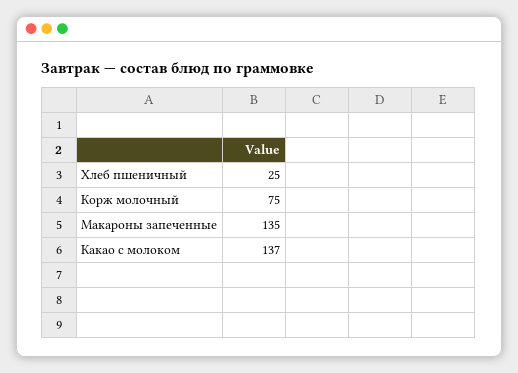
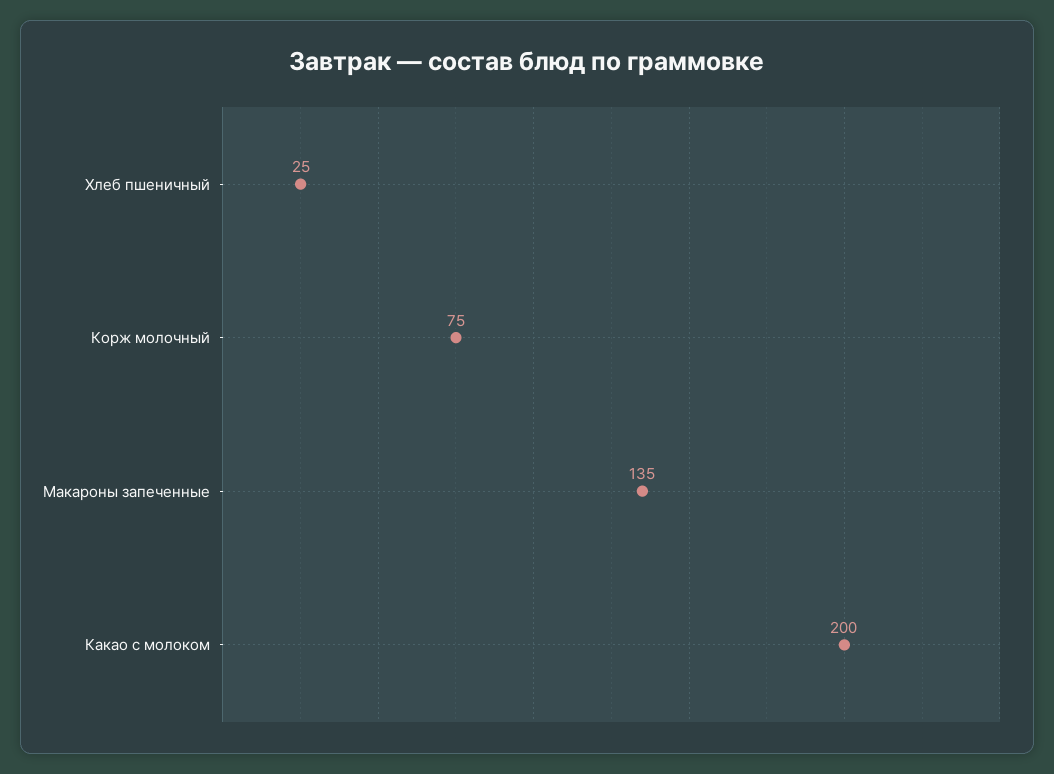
  {
    "Хлеб пшеничный": 25,
    "Корж молочный": 75,
    "Макароны запеченные": 135,
-   "Какао с молоком": 137
+   "Какао с молоком": 200
  }

